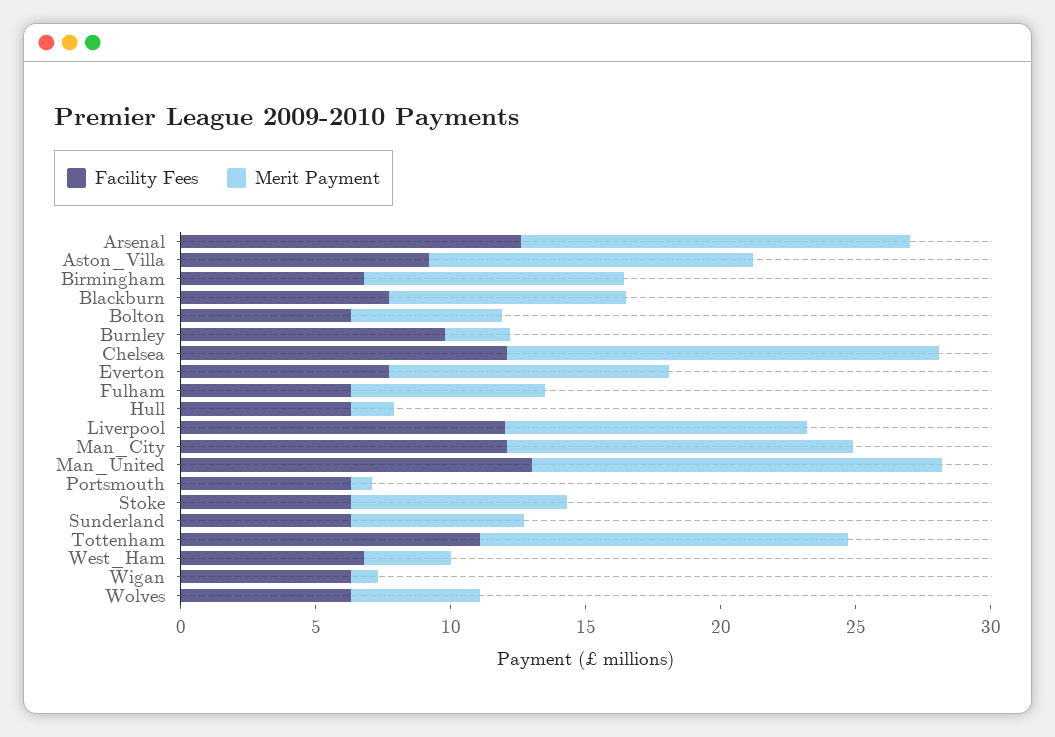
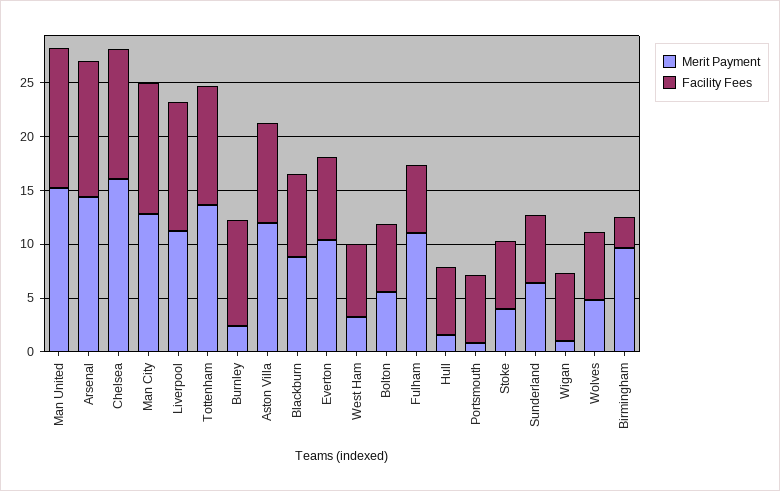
  {
    "Facility Fees": {
      "Arsenal": 13,
      "Aston_Villa": 9,
-     "Birmingham": 7,
+     "Birmingham": 3,
      "Blackburn": 8,
      "Bolton": 6,
      "Burnley": 10,
      "Chelsea": 12,
      "Everton": 8,
      "Fulham": 6,
      "Hull": 6,
      "Liverpool": 12,
      "Man_City": 12,
      "Man_United": 13,
      "Portsmouth": 6,
      "Stoke": 6,
      "Sunderland": 6,
      "Tottenham": 11,
      "West_Ham": 7,
      "Wigan": 6,
      "Wolves": 6
    },
    "Merit Payment": {
      "Arsenal": 14,
      "Aston_Villa": 12,
      "Birmingham": 10,
      "Blackburn": 9,
      "Bolton": 6,
      "Burnley": 2,
      "Chelsea": 16,
      "Everton": 10,
-     "Fulham": 7,
+     "Fulham": 11,
      "Hull": 2,
      "Liverpool": 11,
      "Man_City": 13,
      "Man_United": 15,
      "Portsmouth": 1,
-     "Stoke": 8,
+     "Stoke": 4,
      "Sunderland": 6,
      "Tottenham": 14,
      "West_Ham": 3,
      "Wigan": 1,
      "Wolves": 5
    }
  }

